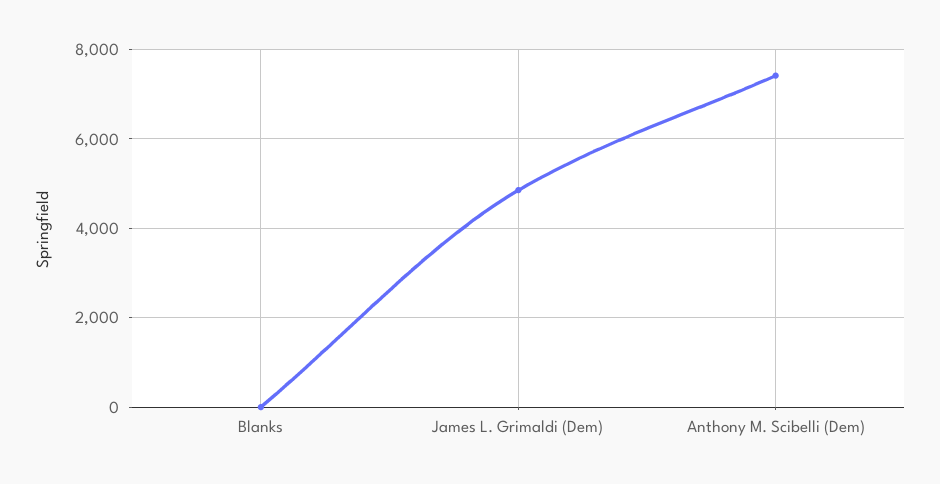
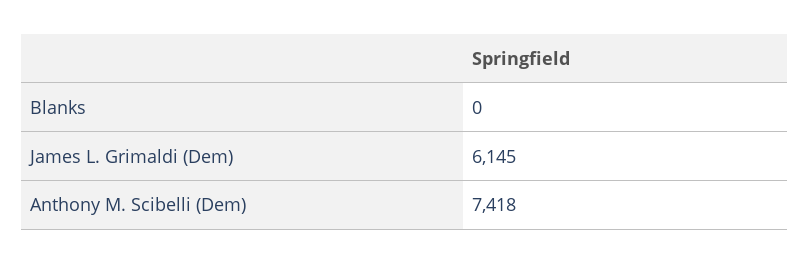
  {
    "Blanks": 0,
-   "James L. Grimaldi (Dem)": 4800,
+   "James L. Grimaldi (Dem)": 6145,
    "Anthony M. Scibelli (Dem)": 7418
  }

